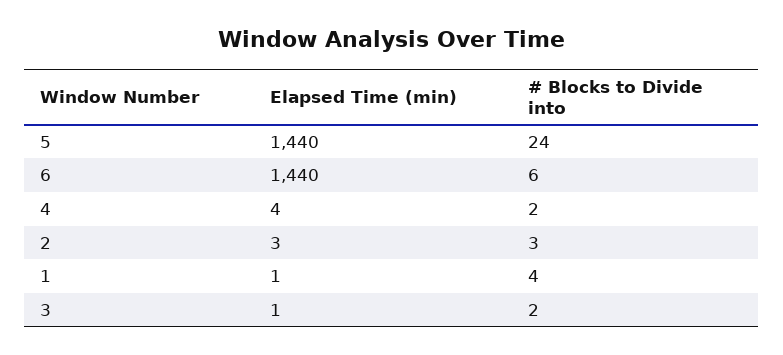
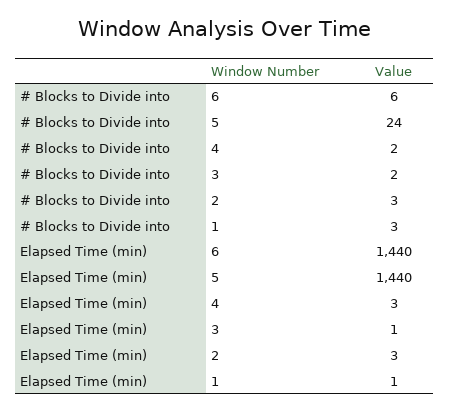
  {
    "Elapsed Time (min)": {
      "5": 1440,
      "6": 1440,
-     "4": 4,
+     "4": 3,
      "2": 3,
      "1": 1,
      "3": 1
    },
    "# Blocks to Divide into": {
      "5": 24,
      "6": 6,
      "4": 2,
      "2": 3,
-     "1": 4,
+     "1": 3,
      "3": 2
    }
  }

